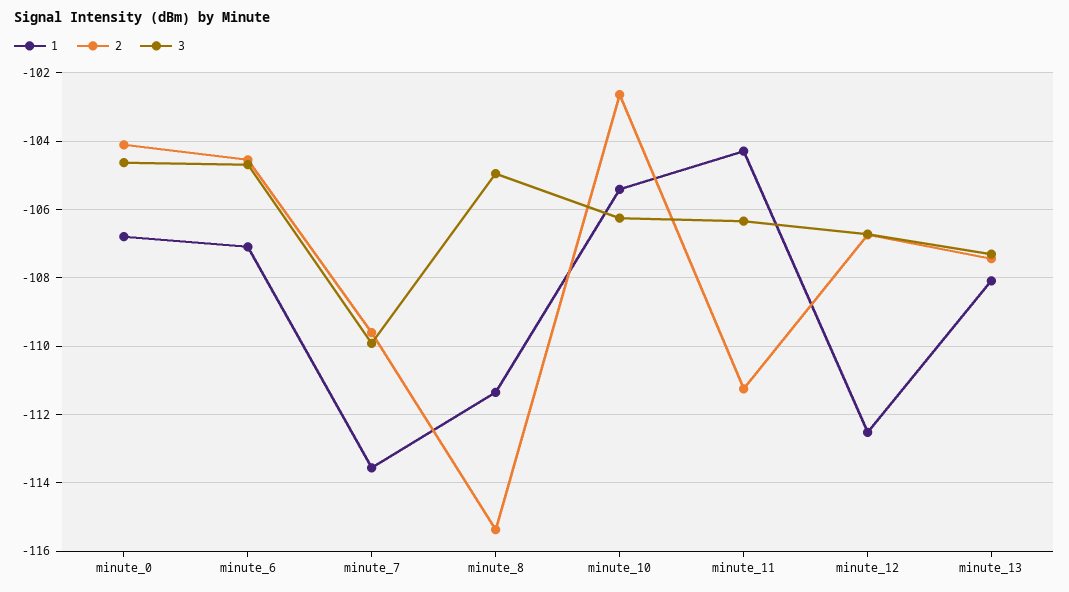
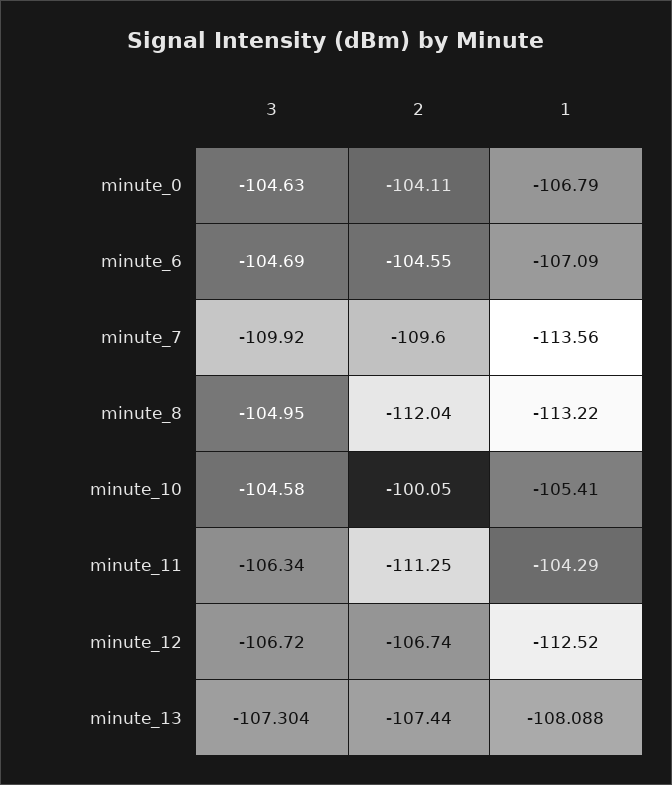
  {
    "1": {
      "minute_0": -106.79,
      "minute_6": -107.09,
      "minute_7": -113.56,
-     "minute_8": -111.4,
+     "minute_8": -113.22,
      "minute_10": -105.41,
      "minute_11": -104.29,
      "minute_12": -112.52,
      "minute_13": -108.088
    },
    "2": {
      "minute_0": -104.11,
      "minute_6": -104.55,
      "minute_7": -109.6,
-     "minute_8": -115.4,
+     "minute_8": -112.04,
-     "minute_10": -102.6,
+     "minute_10": -100.05,
      "minute_11": -111.25,
      "minute_12": -106.74,
      "minute_13": -107.44
    },
    "3": {
      "minute_0": -104.63,
      "minute_6": -104.69,
      "minute_7": -109.92,
      "minute_8": -104.95,
-     "minute_10": -106.2,
+     "minute_10": -104.58,
      "minute_11": -106.34,
      "minute_12": -106.72,
      "minute_13": -107.304
    }
  }

